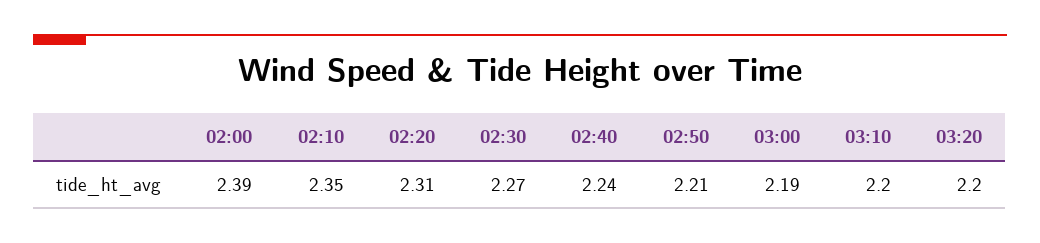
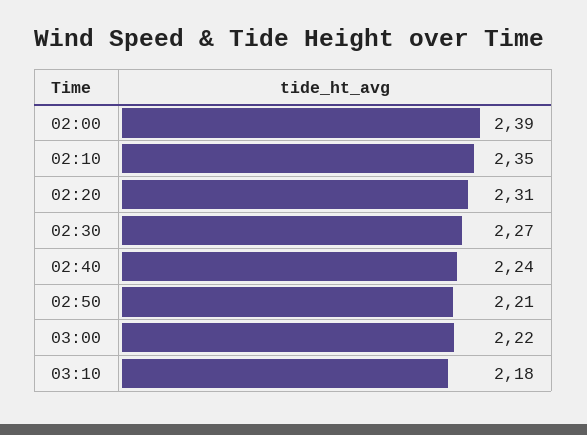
  {
    "02:00": 2.39,
    "02:10": 2.35,
    "02:20": 2.31,
    "02:30": 2.27,
    "02:40": 2.24,
    "02:50": 2.21,
-   "03:00": 2.19,
+   "03:00": 2.22,
-   "03:10": 2.2,
+   "03:10": 2.18
-   "03:20": 2.2
  }

